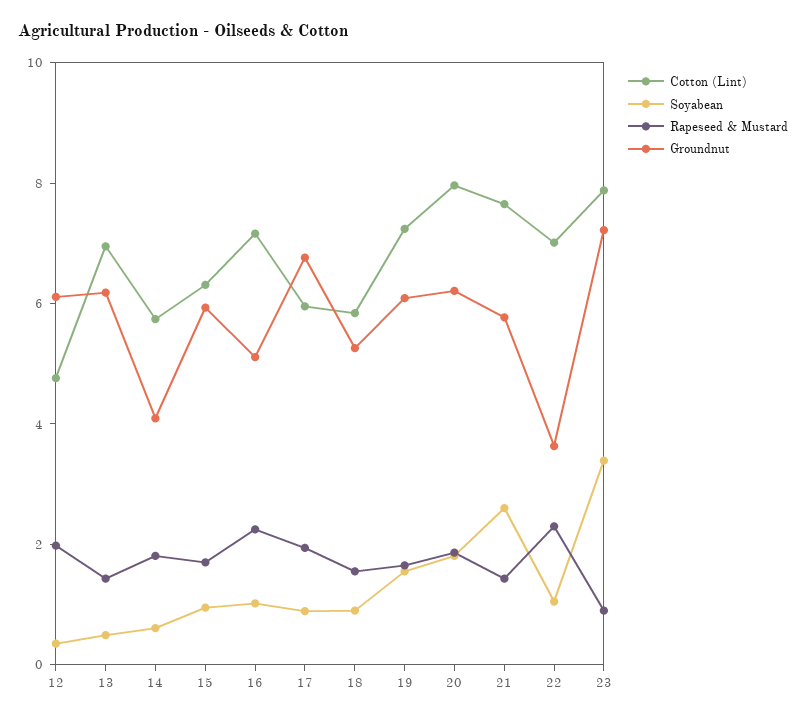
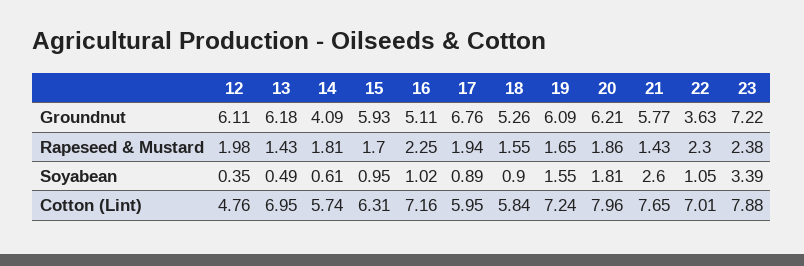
  {
    "Cotton (Lint)": {
      "12": 4.76,
      "13": 6.95,
      "14": 5.74,
      "15": 6.31,
      "16": 7.16,
      "17": 5.95,
      "18": 5.84,
      "19": 7.24,
      "20": 7.96,
      "21": 7.65,
      "22": 7.01,
      "23": 7.88
    },
    "Soyabean": {
      "12": 0.35,
      "13": 0.49,
      "14": 0.61,
      "15": 0.95,
      "16": 1.02,
      "17": 0.89,
      "18": 0.9,
      "19": 1.55,
      "20": 1.81,
      "21": 2.6,
      "22": 1.05,
      "23": 3.39
    },
    "Rapeseed & Mustard": {
      "12": 1.98,
      "13": 1.43,
      "14": 1.81,
      "15": 1.7,
      "16": 2.25,
      "17": 1.94,
      "18": 1.55,
      "19": 1.65,
      "20": 1.86,
      "21": 1.43,
      "22": 2.3,
-     "23": 1
+     "23": 2.38
    },
    "Groundnut": {
      "12": 6.11,
      "13": 6.18,
      "14": 4.09,
      "15": 5.93,
      "16": 5.11,
      "17": 6.76,
      "18": 5.26,
      "19": 6.09,
      "20": 6.21,
      "21": 5.77,
      "22": 3.63,
      "23": 7.22
    }
  }

